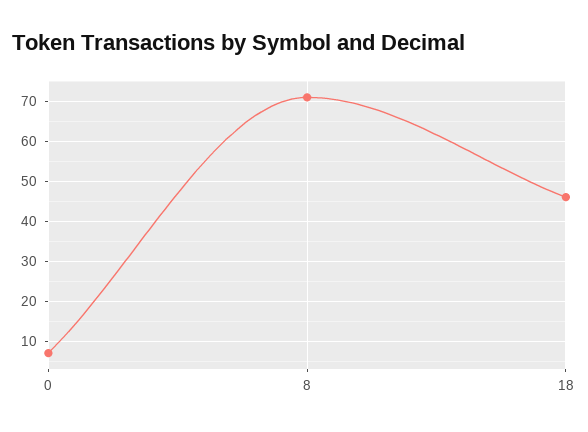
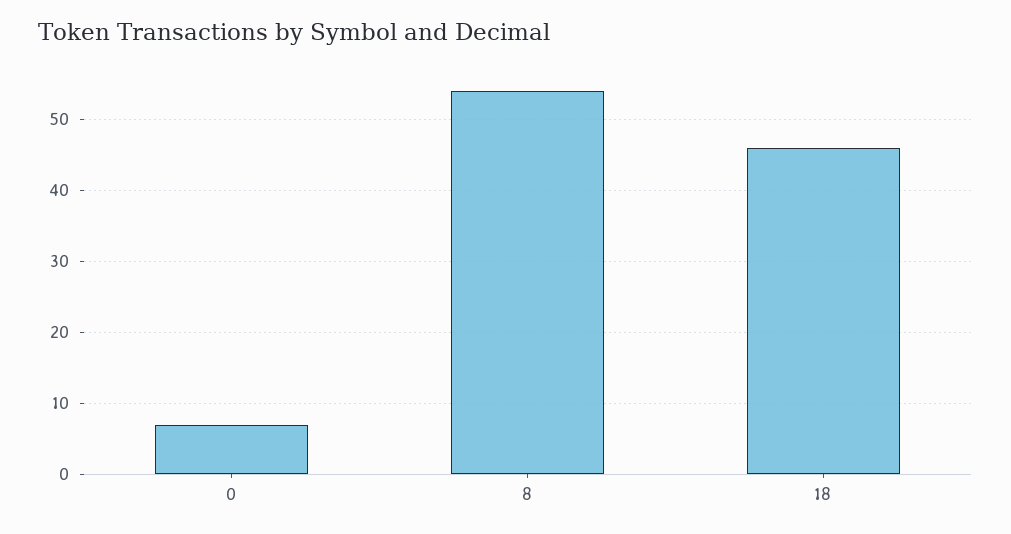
  {
    "0": 7,
-   "8": 70,
+   "8": 54,
    "18": 46
  }

